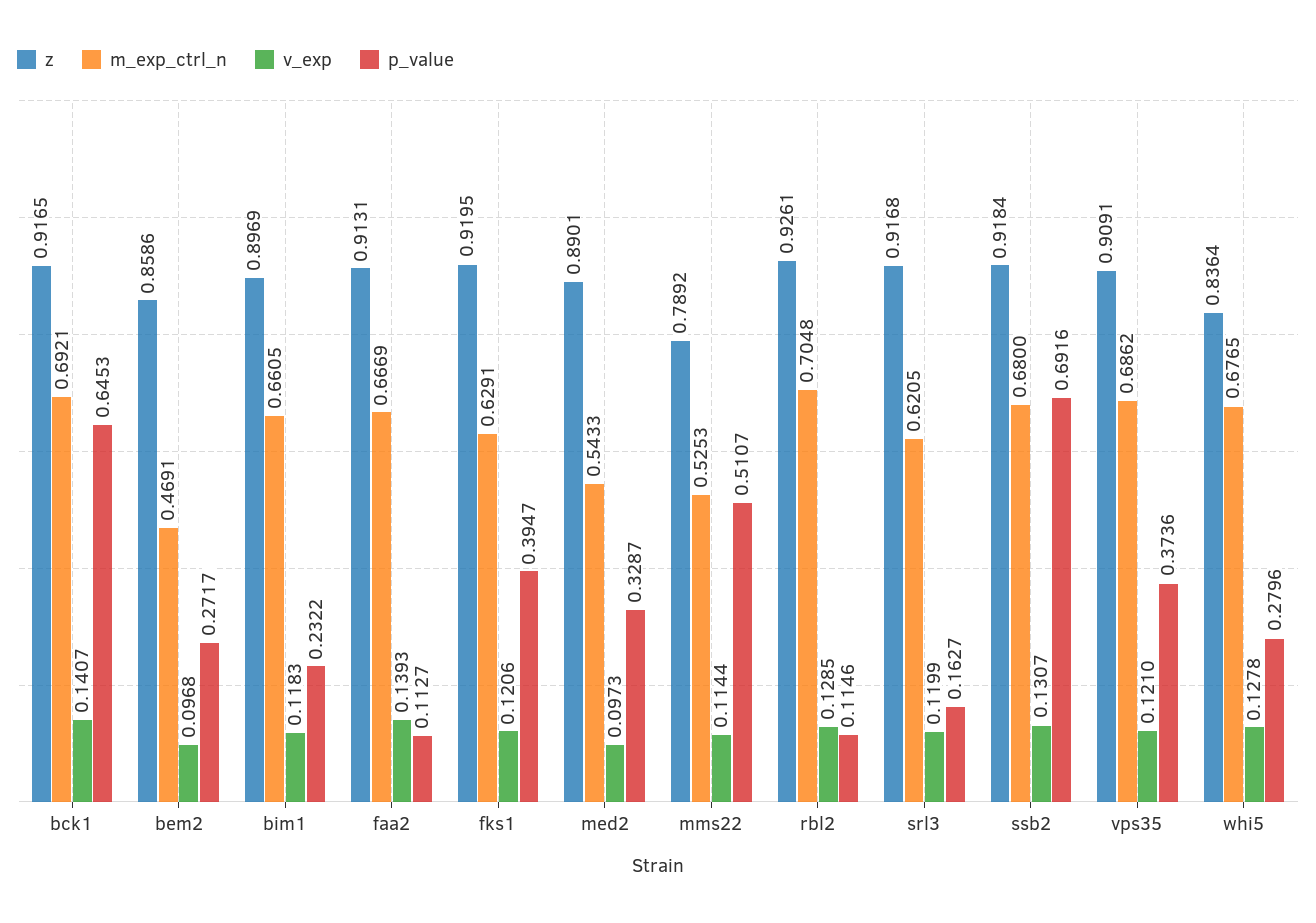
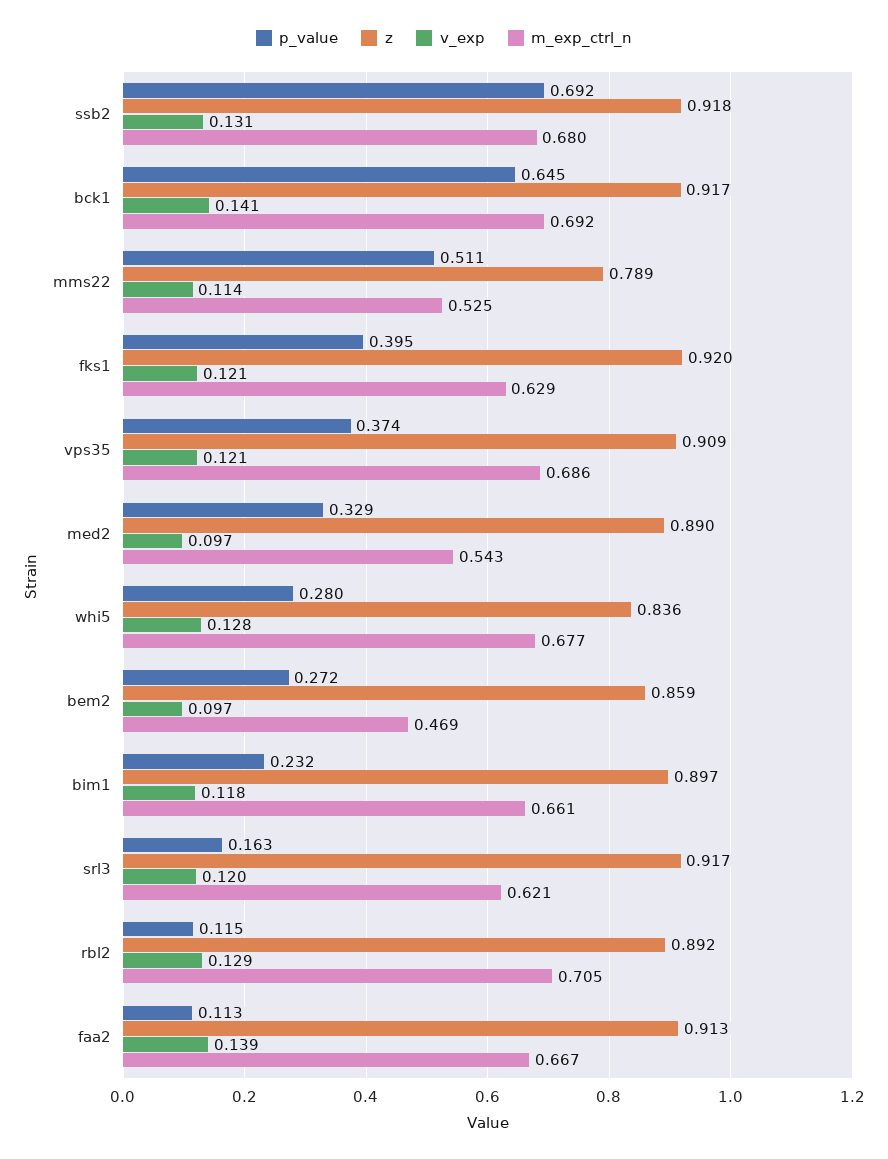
  {
    "z": {
      "bck1": 0.9165,
      "bem2": 0.8586,
      "bim1": 0.8969,
      "faa2": 0.9131,
      "fks1": 0.9195,
      "med2": 0.8901,
      "mms22": 0.7892,
-     "rbl2": 0.9261,
+     "rbl2": 0.892,
      "srl3": 0.9168,
      "ssb2": 0.9184,
      "vps35": 0.9091,
      "whi5": 0.8364
    },
    "m_exp_ctrl_n": {
      "bck1": 0.6921,
      "bem2": 0.4691,
      "bim1": 0.6605,
      "faa2": 0.6669,
      "fks1": 0.6291,
      "med2": 0.5433,
      "mms22": 0.5253,
      "rbl2": 0.7048,
      "srl3": 0.6205,
      "ssb2": 0.68,
      "vps35": 0.6862,
      "whi5": 0.6765
    },
    "v_exp": {
      "bck1": 0.1407,
      "bem2": 0.0968,
      "bim1": 0.1183,
      "faa2": 0.1393,
      "fks1": 0.1206,
      "med2": 0.0973,
      "mms22": 0.1144,
      "rbl2": 0.1285,
      "srl3": 0.1199,
      "ssb2": 0.1307,
      "vps35": 0.121,
      "whi5": 0.1278
    },
    "p_value": {
      "bck1": 0.6453,
      "bem2": 0.2717,
      "bim1": 0.2322,
      "faa2": 0.1127,
      "fks1": 0.3947,
      "med2": 0.3287,
      "mms22": 0.5107,
      "rbl2": 0.1146,
      "srl3": 0.1627,
      "ssb2": 0.6916,
      "vps35": 0.3736,
      "whi5": 0.2796
    }
  }

